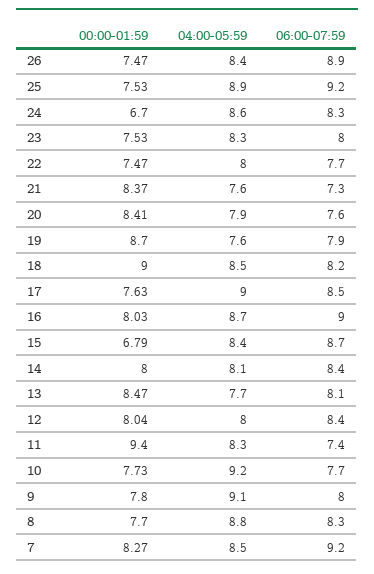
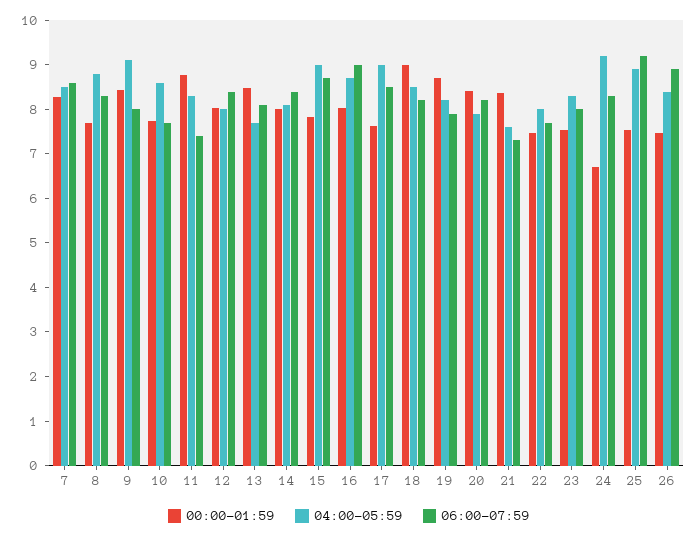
  {
    "00:00-01:59": {
      "26": 7.47,
      "25": 7.53,
      "24": 6.7,
      "23": 7.53,
      "22": 7.47,
      "21": 8.37,
      "20": 8.41,
      "19": 8.7,
      "18": 9,
      "17": 7.63,
      "16": 8.03,
-     "15": 6.79,
+     "15": 7.8,
      "14": 8,
      "13": 8.47,
      "12": 8.04,
-     "11": 9.4,
+     "11": 8.8,
      "10": 7.73,
-     "9": 7.8,
+     "9": 8.4,
      "8": 7.7,
      "7": 8.27
    },
    "04:00-05:59": {
      "26": 8.4,
      "25": 8.9,
-     "24": 8.6,
+     "24": 9.2,
      "23": 8.3,
      "22": 8,
      "21": 7.6,
      "20": 7.9,
-     "19": 7.6,
+     "19": 8.2,
      "18": 8.5,
      "17": 9,
      "16": 8.7,
-     "15": 8.4,
+     "15": 9,
      "14": 8.1,
      "13": 7.7,
      "12": 8,
      "11": 8.3,
-     "10": 9.2,
+     "10": 8.6,
      "9": 9.1,
      "8": 8.8,
      "7": 8.5
    },
    "06:00-07:59": {
      "26": 8.9,
      "25": 9.2,
      "24": 8.3,
      "23": 8,
      "22": 7.7,
      "21": 7.3,
-     "20": 7.6,
+     "20": 8.2,
      "19": 7.9,
      "18": 8.2,
      "17": 8.5,
      "16": 9,
      "15": 8.7,
      "14": 8.4,
      "13": 8.1,
      "12": 8.4,
      "11": 7.4,
      "10": 7.7,
      "9": 8,
      "8": 8.3,
-     "7": 9.2
+     "7": 8.6
    }
  }

